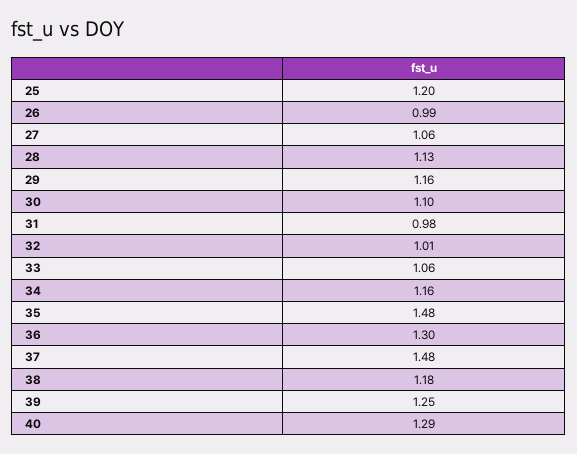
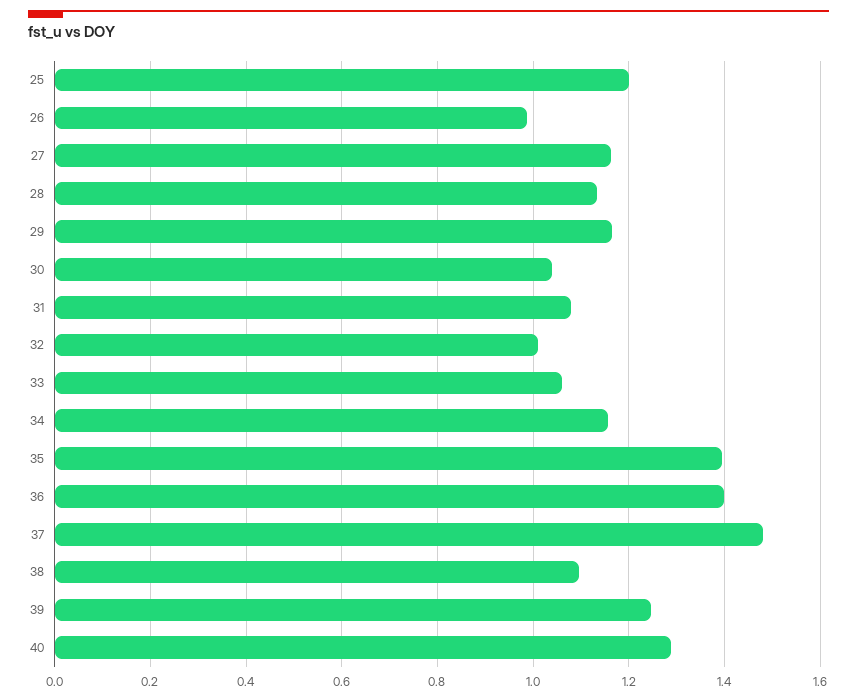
  {
    "25": 1.2,
    "26": 0.99,
-   "27": 1.06,
+   "27": 1.16,
    "28": 1.13,
    "29": 1.16,
-   "30": 1.1,
+   "30": 1.04,
-   "31": 0.98,
+   "31": 1.08,
    "32": 1.01,
    "33": 1.06,
    "34": 1.16,
-   "35": 1.48,
+   "35": 1.4,
-   "36": 1.3,
+   "36": 1.4,
    "37": 1.48,
-   "38": 1.18,
+   "38": 1.1,
    "39": 1.25,
    "40": 1.29
  }

